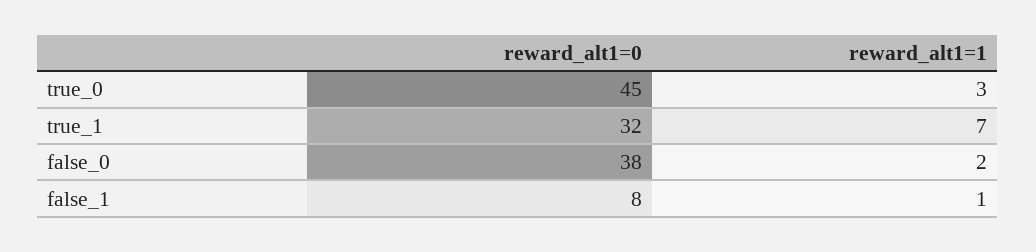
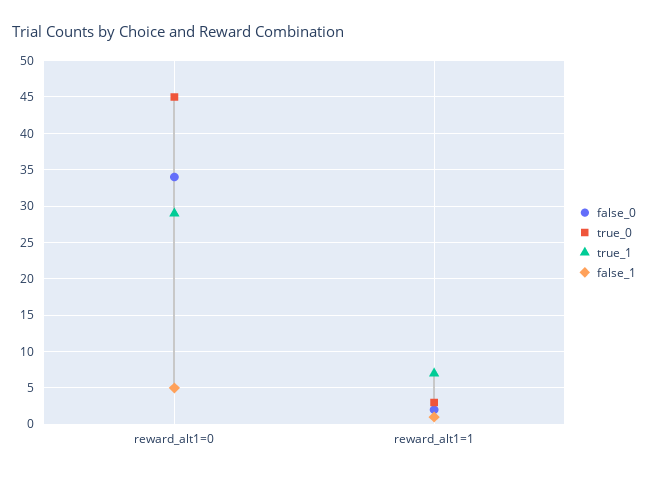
  {
    "true_0": {
      "reward_alt1=0": 45,
      "reward_alt1=1": 3
    },
    "true_1": {
-     "reward_alt1=0": 32,
+     "reward_alt1=0": 29,
      "reward_alt1=1": 7
    },
    "false_0": {
-     "reward_alt1=0": 38,
+     "reward_alt1=0": 34,
      "reward_alt1=1": 2
    },
    "false_1": {
-     "reward_alt1=0": 8,
+     "reward_alt1=0": 5,
      "reward_alt1=1": 1
    }
  }

